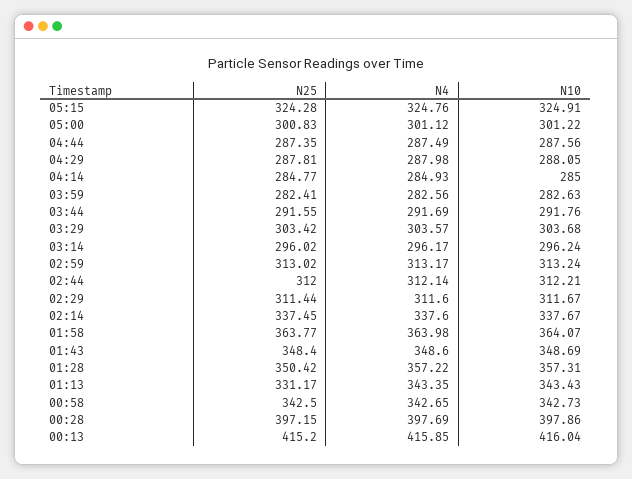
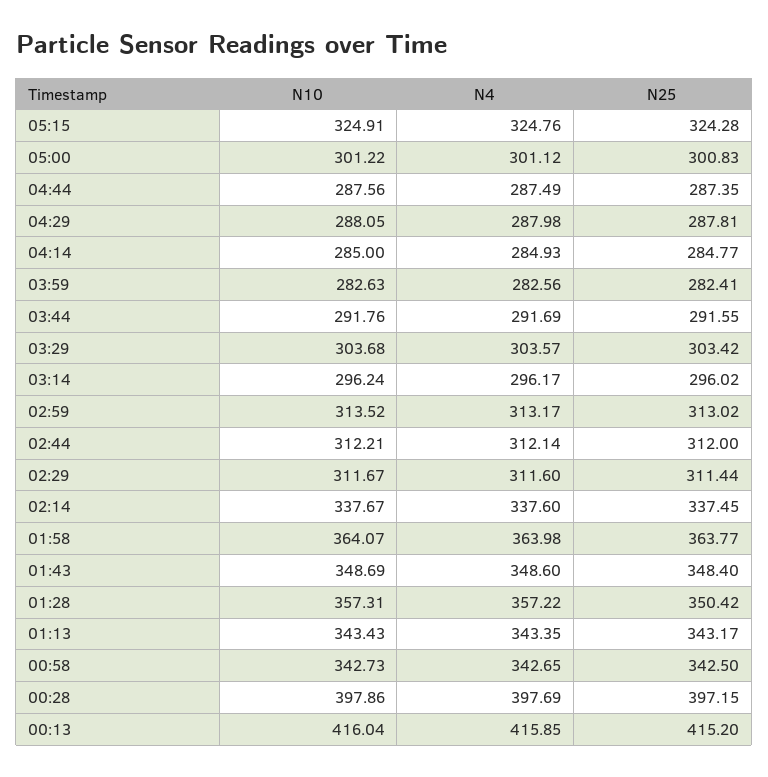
  {
    "N25": {
      "05:15": 324.28,
      "05:00": 300.83,
      "04:44": 287.35,
      "04:29": 287.81,
      "04:14": 284.77,
      "03:59": 282.41,
      "03:44": 291.55,
      "03:29": 303.42,
      "03:14": 296.02,
      "02:59": 313.02,
      "02:44": 312,
      "02:29": 311.44,
      "02:14": 337.45,
      "01:58": 363.77,
      "01:43": 348.4,
      "01:28": 350.42,
-     "01:13": 331.17,
+     "01:13": 343.17,
      "00:58": 342.5,
      "00:28": 397.15,
      "00:13": 415.2
    },
    "N4": {
      "05:15": 324.76,
      "05:00": 301.12,
      "04:44": 287.49,
      "04:29": 287.98,
      "04:14": 284.93,
      "03:59": 282.56,
      "03:44": 291.69,
      "03:29": 303.57,
      "03:14": 296.17,
      "02:59": 313.17,
      "02:44": 312.14,
      "02:29": 311.6,
      "02:14": 337.6,
      "01:58": 363.98,
      "01:43": 348.6,
      "01:28": 357.22,
      "01:13": 343.35,
      "00:58": 342.65,
      "00:28": 397.69,
      "00:13": 415.85
    },
    "N10": {
      "05:15": 324.91,
      "05:00": 301.22,
      "04:44": 287.56,
      "04:29": 288.05,
      "04:14": 285,
      "03:59": 282.63,
      "03:44": 291.76,
      "03:29": 303.68,
      "03:14": 296.24,
-     "02:59": 313.24,
+     "02:59": 313.52,
      "02:44": 312.21,
      "02:29": 311.67,
      "02:14": 337.67,
      "01:58": 364.07,
      "01:43": 348.69,
      "01:28": 357.31,
      "01:13": 343.43,
      "00:58": 342.73,
      "00:28": 397.86,
      "00:13": 416.04
    }
  }

